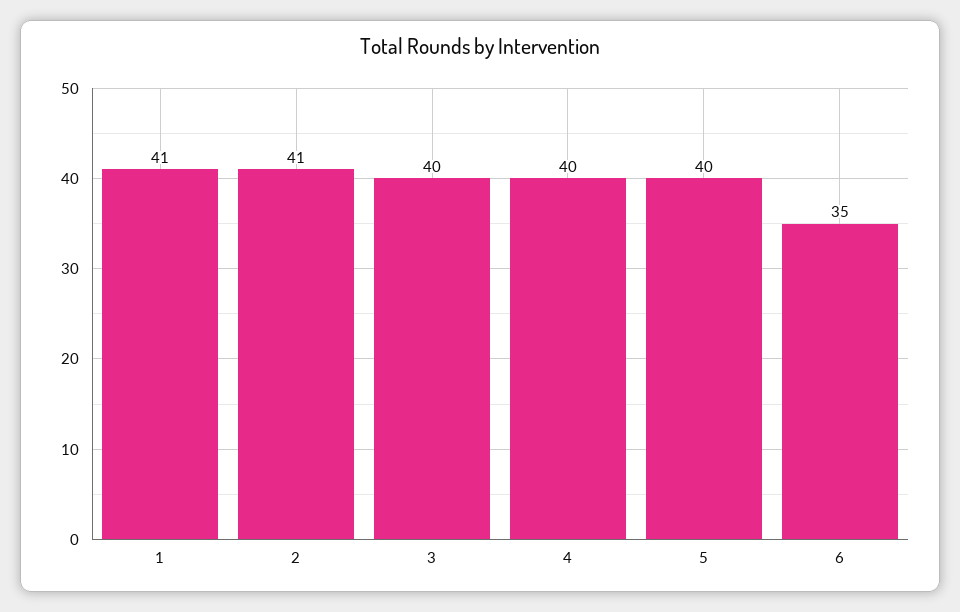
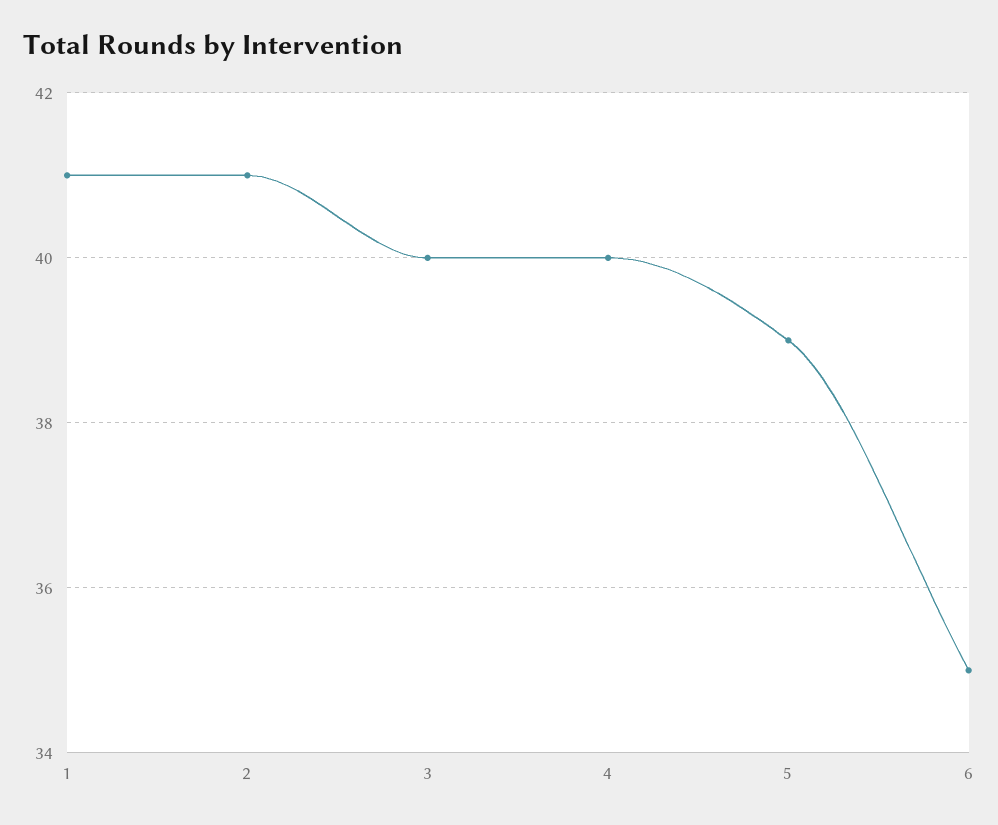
  {
    "1": 41,
    "2": 41,
    "3": 40,
    "4": 40,
-   "5": 40,
+   "5": 39,
    "6": 35
  }

